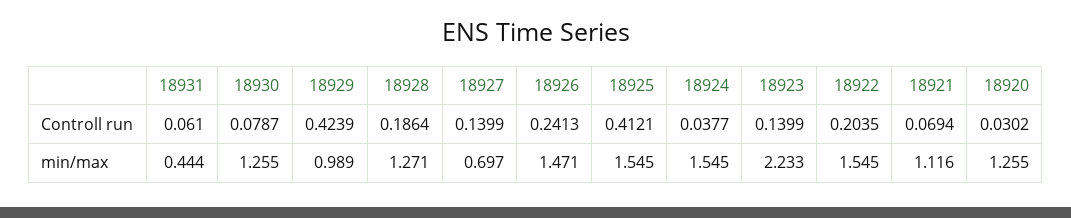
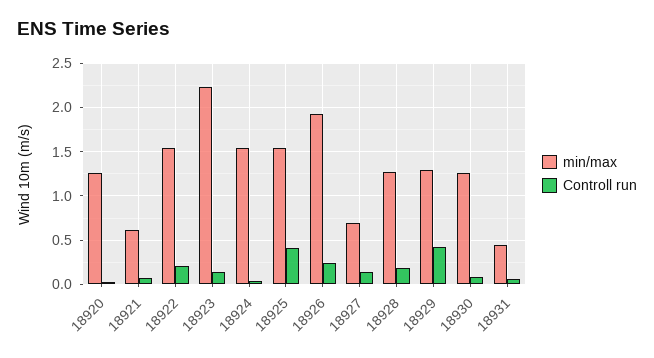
  {
    "Controll run": {
      "18931": 0.061,
      "18930": 0.0787,
      "18929": 0.4239,
      "18928": 0.1864,
      "18927": 0.1399,
      "18926": 0.2413,
      "18925": 0.4121,
      "18924": 0.0377,
      "18923": 0.1399,
      "18922": 0.2035,
      "18921": 0.0694,
      "18920": 0.0302
    },
    "min/max": {
      "18931": 0.444,
      "18930": 1.255,
-     "18929": 0.989,
+     "18929": 1.3,
      "18928": 1.271,
      "18927": 0.697,
-     "18926": 1.471,
+     "18926": 1.9,
      "18925": 1.545,
      "18924": 1.545,
      "18923": 2.233,
      "18922": 1.545,
-     "18921": 1.116,
+     "18921": 0.6,
      "18920": 1.255
    }
  }

